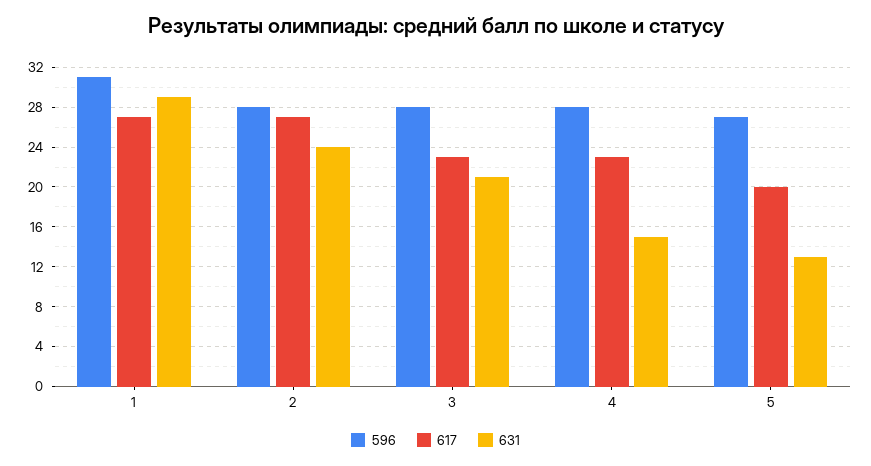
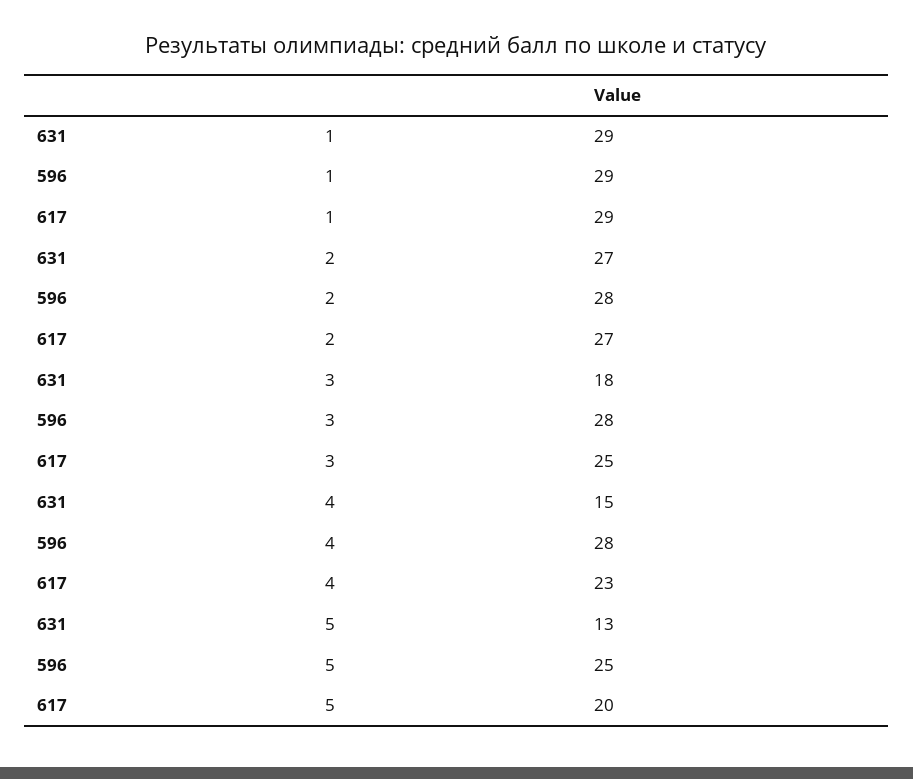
  {
    "596": {
-     "1": 31,
+     "1": 29,
      "2": 28,
      "3": 28,
      "4": 28,
-     "5": 27
+     "5": 25
    },
    "617": {
-     "1": 27,
+     "1": 29,
      "2": 27,
-     "3": 23,
+     "3": 25,
      "4": 23,
      "5": 20
    },
    "631": {
      "1": 29,
-     "2": 24,
+     "2": 27,
-     "3": 21,
+     "3": 18,
      "4": 15,
      "5": 13
    }
  }

